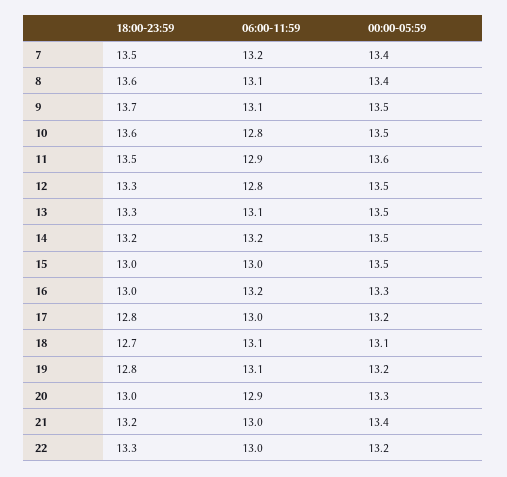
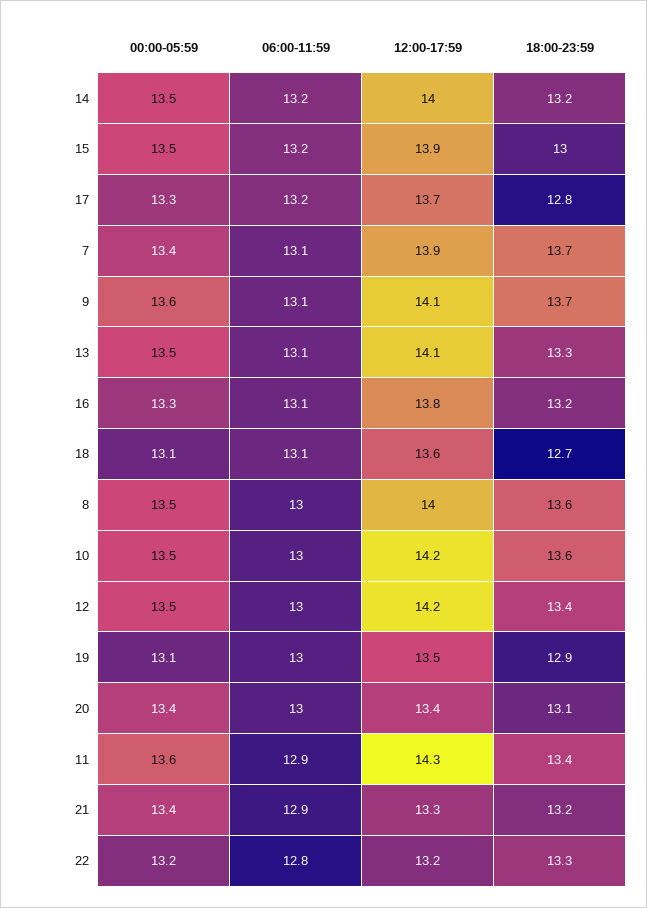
  {
    "18:00-23:59": {
-     "7": 13.5,
+     "7": 13.7,
      "8": 13.6,
      "9": 13.7,
      "10": 13.6,
-     "11": 13.5,
+     "11": 13.4,
-     "12": 13.3,
+     "12": 13.4,
      "13": 13.3,
      "14": 13.2,
      "15": 13,
-     "16": 13,
+     "16": 13.2,
      "17": 12.8,
      "18": 12.7,
-     "19": 12.8,
+     "19": 12.9,
-     "20": 13,
+     "20": 13.1,
      "21": 13.2,
      "22": 13.3
    },
    "06:00-11:59": {
-     "7": 13.2,
+     "7": 13.1,
-     "8": 13.1,
+     "8": 13,
      "9": 13.1,
-     "10": 12.8,
+     "10": 13,
      "11": 12.9,
-     "12": 12.8,
+     "12": 13,
      "13": 13.1,
      "14": 13.2,
-     "15": 13,
+     "15": 13.2,
-     "16": 13.2,
+     "16": 13.1,
-     "17": 13,
+     "17": 13.2,
      "18": 13.1,
-     "19": 13.1,
+     "19": 13,
-     "20": 12.9,
+     "20": 13,
-     "21": 13,
+     "21": 12.9,
-     "22": 13
+     "22": 12.8
    },
    "00:00-05:59": {
      "7": 13.4,
-     "8": 13.4,
+     "8": 13.5,
-     "9": 13.5,
+     "9": 13.6,
      "10": 13.5,
      "11": 13.6,
      "12": 13.5,
      "13": 13.5,
      "14": 13.5,
      "15": 13.5,
      "16": 13.3,
-     "17": 13.2,
+     "17": 13.3,
      "18": 13.1,
-     "19": 13.2,
+     "19": 13.1,
-     "20": 13.3,
+     "20": 13.4,
      "21": 13.4,
      "22": 13.2
-   }
+   },
+   "12:00-17:59": {
+     "14": 14,
+     "15": 13.9,
+     "17": 13.7,
+     "7": 13.9,
+     "9": 14.1,
+     "13": 14.1,
+     "16": 13.8,
+     "18": 13.6,
+     "8": 14,
+     "10": 14.2,
+     "12": 14.2,
+     "19": 13.5,
+     "20": 13.4,
+     "11": 14.3,
+     "21": 13.3,
+     "22": 13.2
+   }
  }

